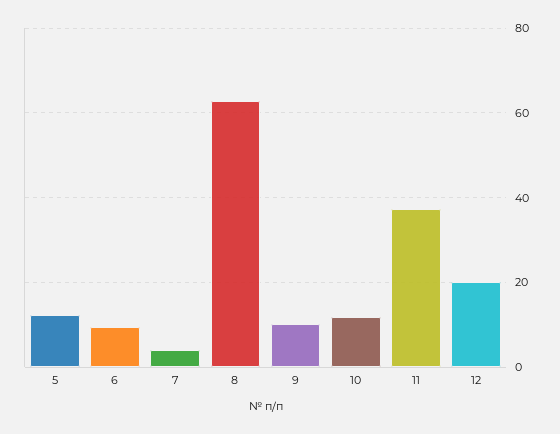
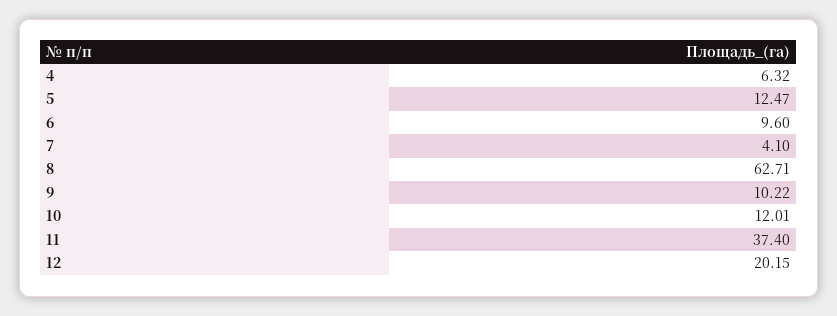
  {
    "5": 12.47,
    "6": 9.6,
    "7": 4.1,
    "8": 62.71,
    "9": 10.22,
    "10": 12.01,
    "11": 37.4,
-   "12": 20.15
+   "12": 20.15,
+   "4": 6.32
  }

